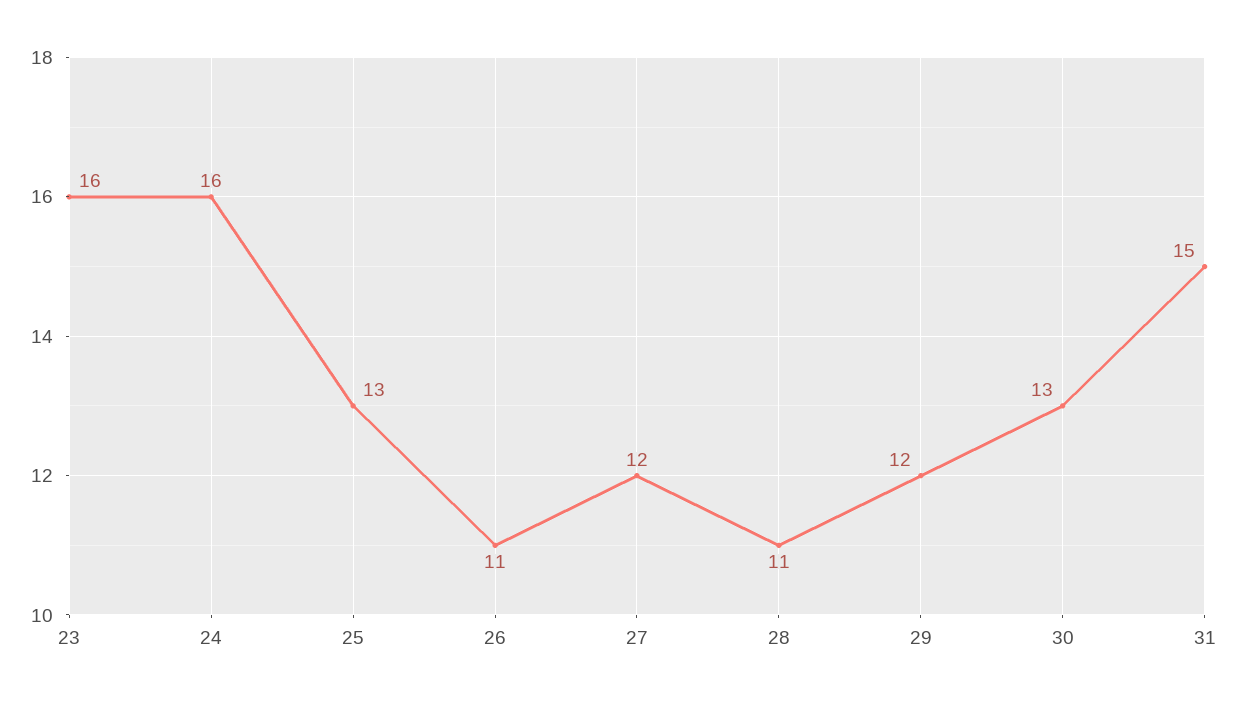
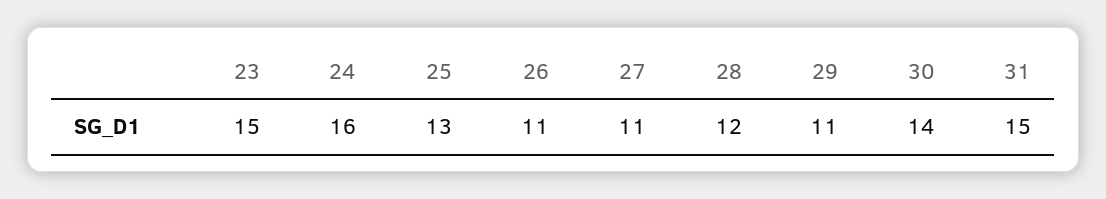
  {
-   "23": 16,
+   "23": 15,
    "24": 16,
    "25": 13,
    "26": 11,
-   "27": 12,
+   "27": 11,
-   "28": 11,
+   "28": 12,
-   "29": 12,
+   "29": 11,
-   "30": 13,
+   "30": 14,
    "31": 15
  }

